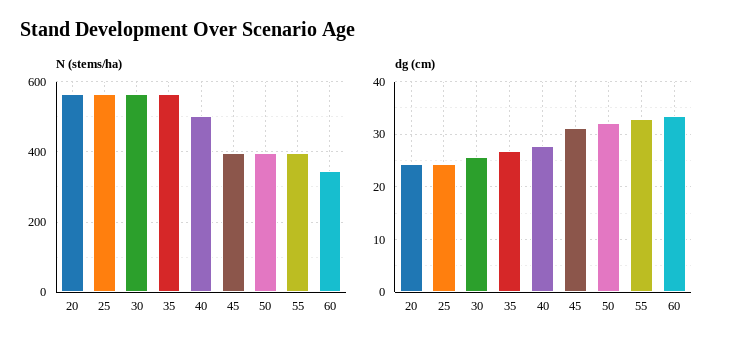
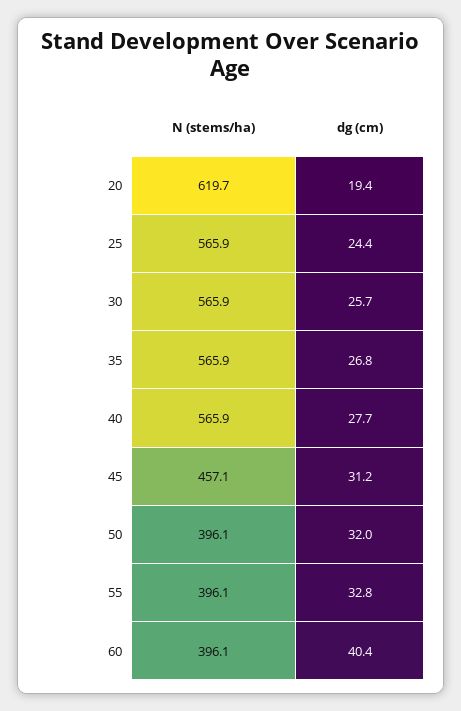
  {
    "N (stems/ha)": {
-     "20": 560,
+     "20": 619.7,
      "25": 565.9,
      "30": 565.9,
      "35": 565.9,
-     "40": 500,
+     "40": 565.9,
-     "45": 400,
+     "45": 457.1,
      "50": 396.1,
      "55": 396.1,
-     "60": 340
+     "60": 396.1
    },
    "dg (cm)": {
-     "20": 24,
+     "20": 19.4,
      "25": 24.4,
      "30": 25.7,
      "35": 26.8,
      "40": 27.7,
      "45": 31.2,
      "50": 32,
      "55": 32.8,
-     "60": 34
+     "60": 40.4
    }
  }

